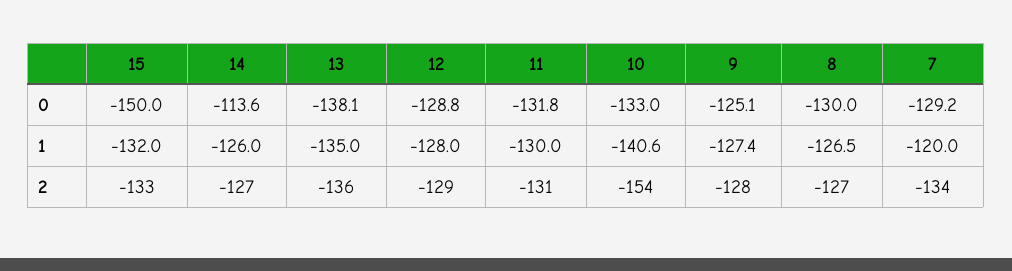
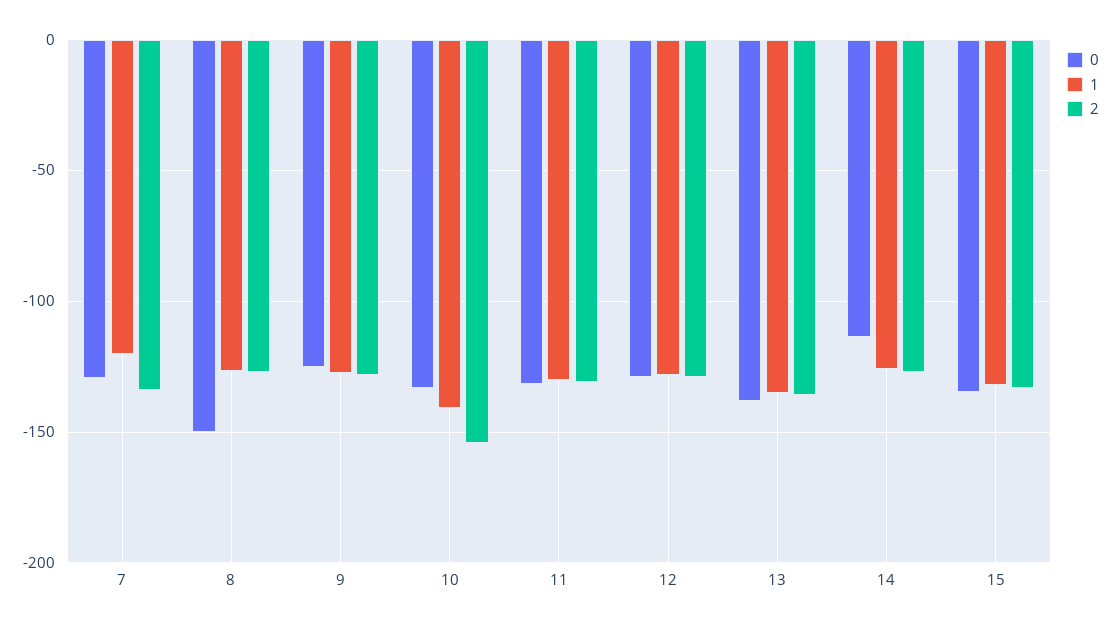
  {
    "0": {
-     "15": -150,
+     "15": -135,
      "14": -113.6,
      "13": -138.1,
      "12": -128.8,
      "11": -131.8,
      "10": -133,
      "9": -125.1,
-     "8": -130,
+     "8": -150,
      "7": -129.2
    },
    "1": {
      "15": -132,
      "14": -126,
      "13": -135,
      "12": -128,
      "11": -130,
      "10": -140.6,
      "9": -127.4,
      "8": -126.5,
      "7": -120
    },
    "2": {
      "15": -133,
      "14": -127,
      "13": -136,
      "12": -129,
      "11": -131,
      "10": -154,
      "9": -128,
      "8": -127,
      "7": -134
    }
  }

